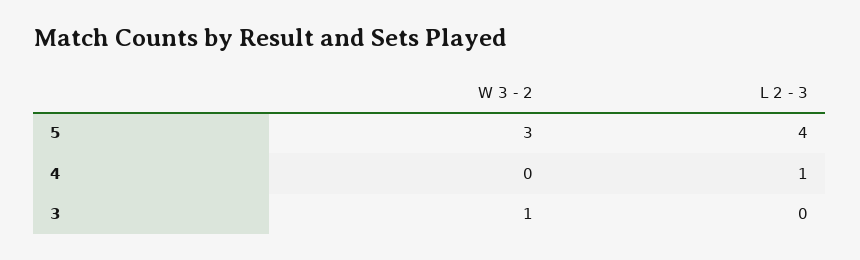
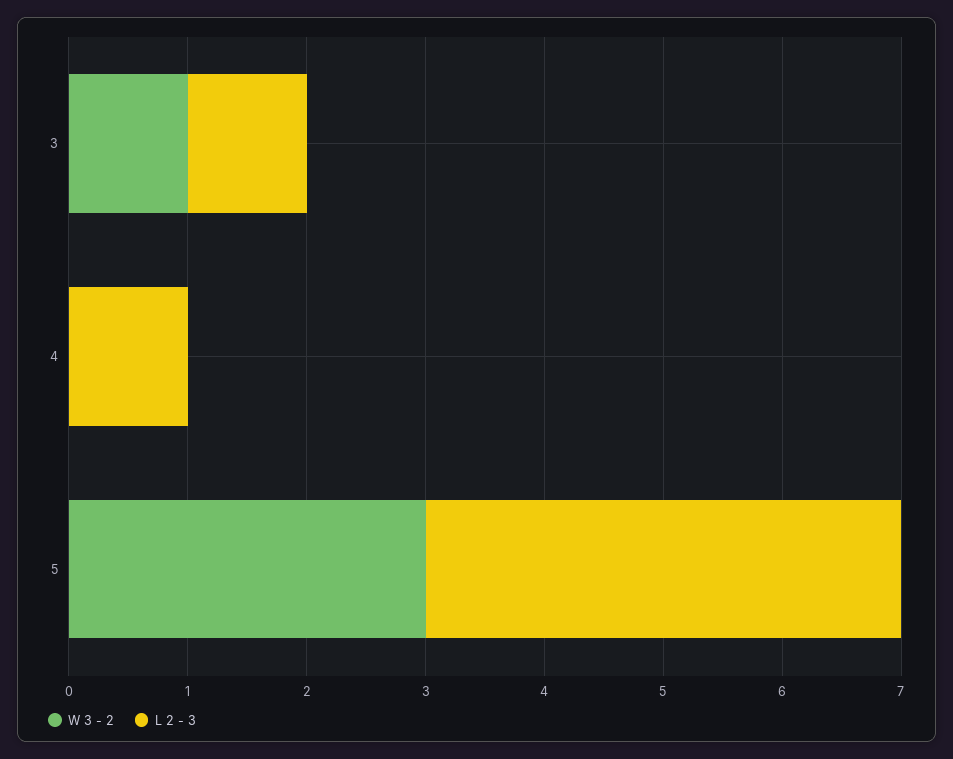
  {
    "W 3 - 2": {
      "5": 3,
      "4": 0,
      "3": 1
    },
    "L 2 - 3": {
      "5": 4,
      "4": 1,
-     "3": 0
+     "3": 1
    }
  }

